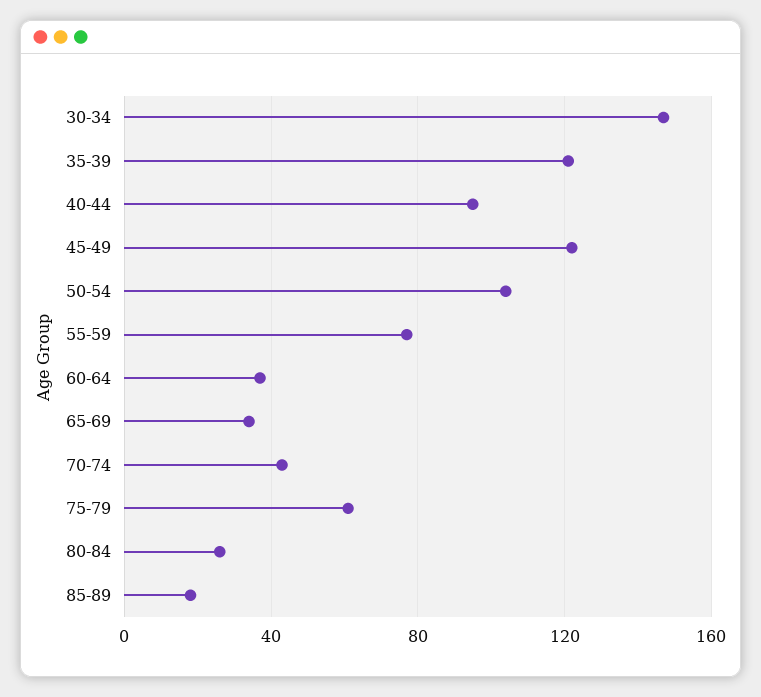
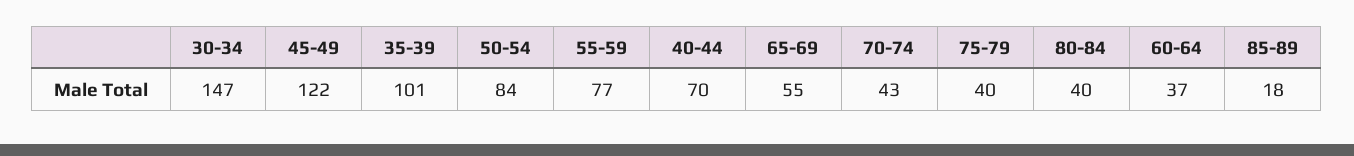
  {
    "30-34": 147,
-   "35-39": 120,
+   "35-39": 101,
-   "40-44": 95,
+   "40-44": 70,
    "45-49": 122,
-   "50-54": 105,
+   "50-54": 84,
    "55-59": 77,
    "60-64": 37,
-   "65-69": 35,
+   "65-69": 55,
    "70-74": 43,
-   "75-79": 60,
+   "75-79": 40,
-   "80-84": 25,
+   "80-84": 40,
    "85-89": 18
  }

